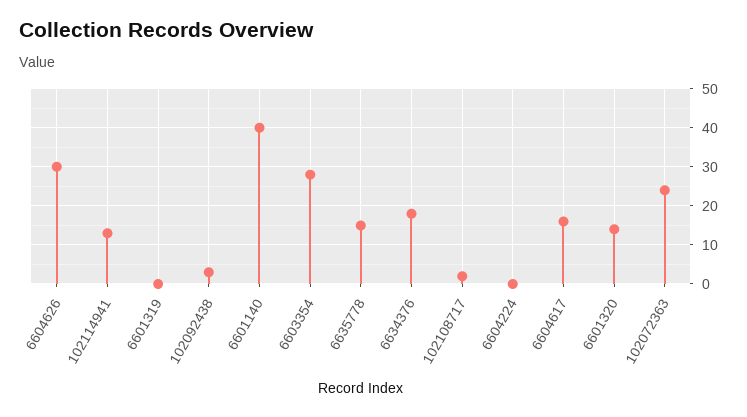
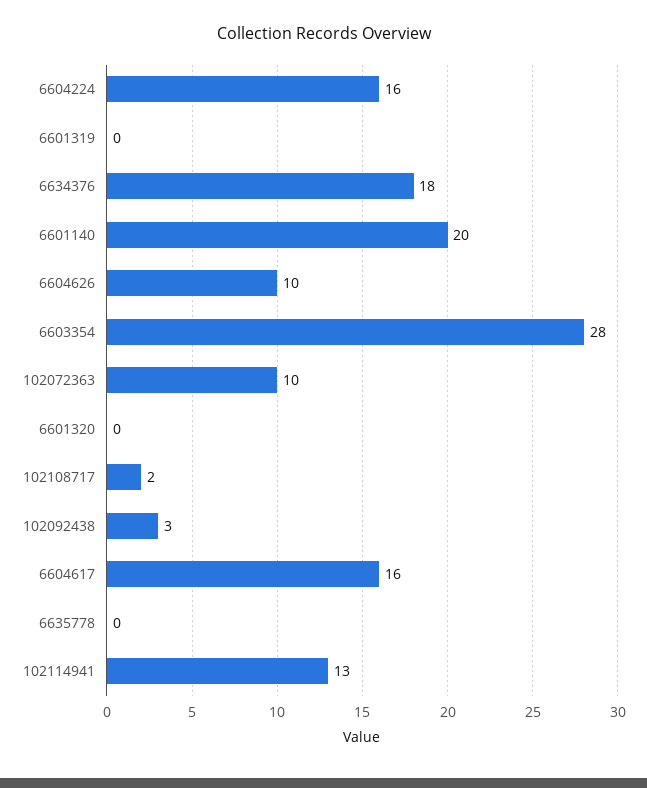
  {
-   "6604626": 30,
+   "6604626": 10,
    "102114941": 13,
    "6601319": 0,
    "102092438": 3,
-   "6601140": 40,
+   "6601140": 20,
    "6603354": 28,
-   "6635778": 15,
+   "6635778": 0,
    "6634376": 18,
    "102108717": 2,
-   "6604224": 0,
+   "6604224": 16,
    "6604617": 16,
-   "6601320": 15,
+   "6601320": 0,
-   "102072363": 25
+   "102072363": 10
  }

